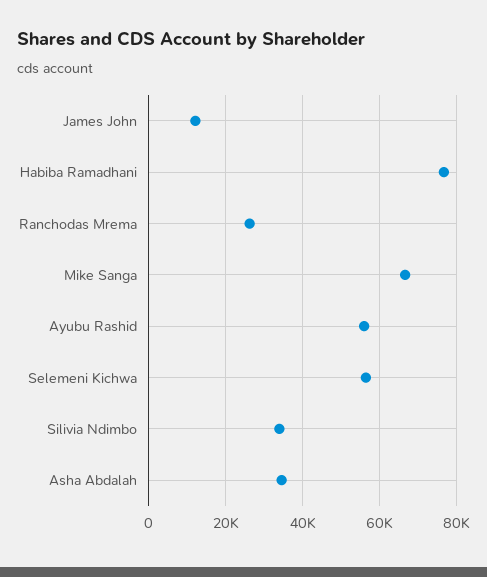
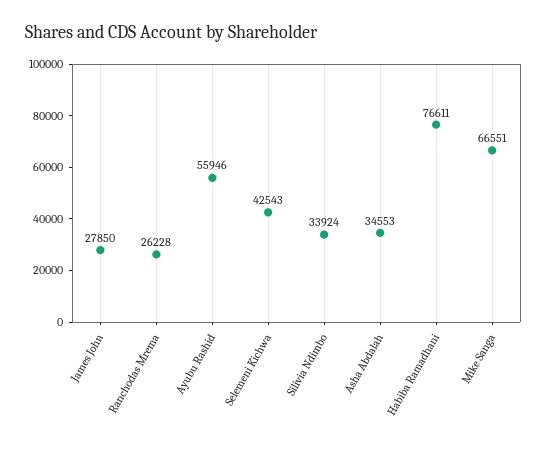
  {
-   "James John": 12000,
+   "James John": 27850,
    "Habiba Ramadhani": 76611,
    "Ranchodas Mrema": 26228,
    "Mike Sanga": 66551,
    "Ayubu Rashid": 55946,
-   "Selemeni Kichwa": 56000,
+   "Selemeni Kichwa": 42543,
    "Silivia Ndimbo": 33924,
    "Asha Abdalah": 34553
  }

